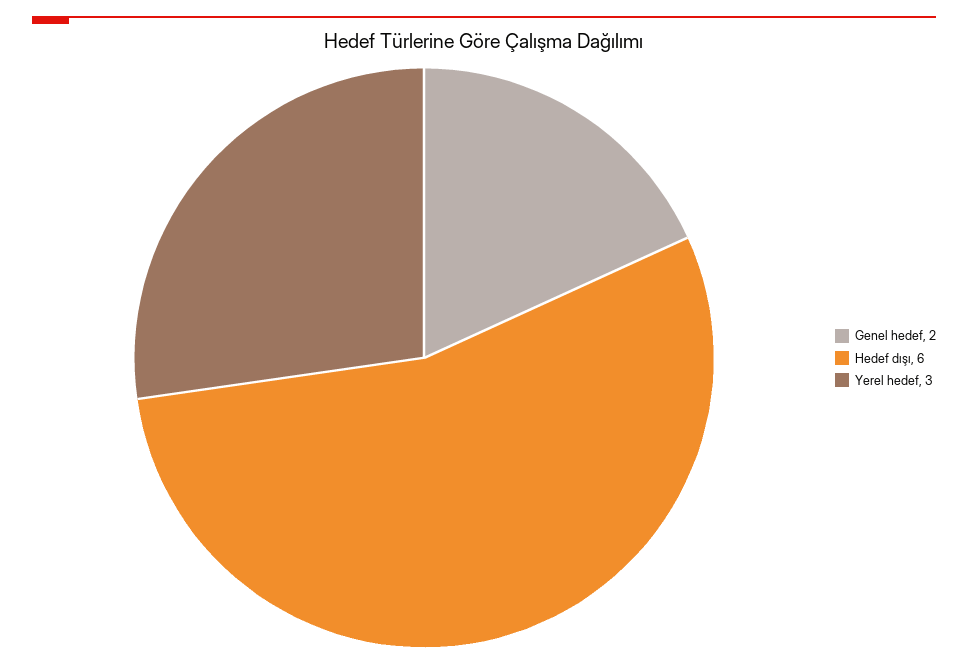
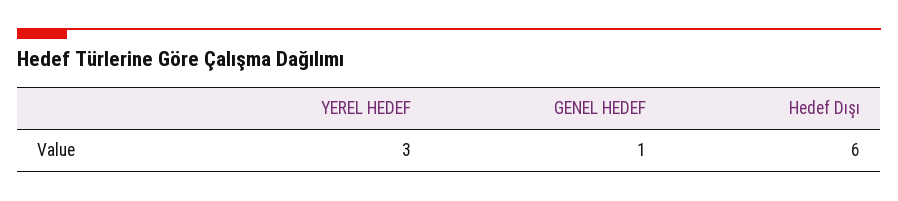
  {
-   "Genel hedef": 2,
+   "Genel hedef": 1,
    "Hedef dışı": 6,
    "Yerel hedef": 3
  }

